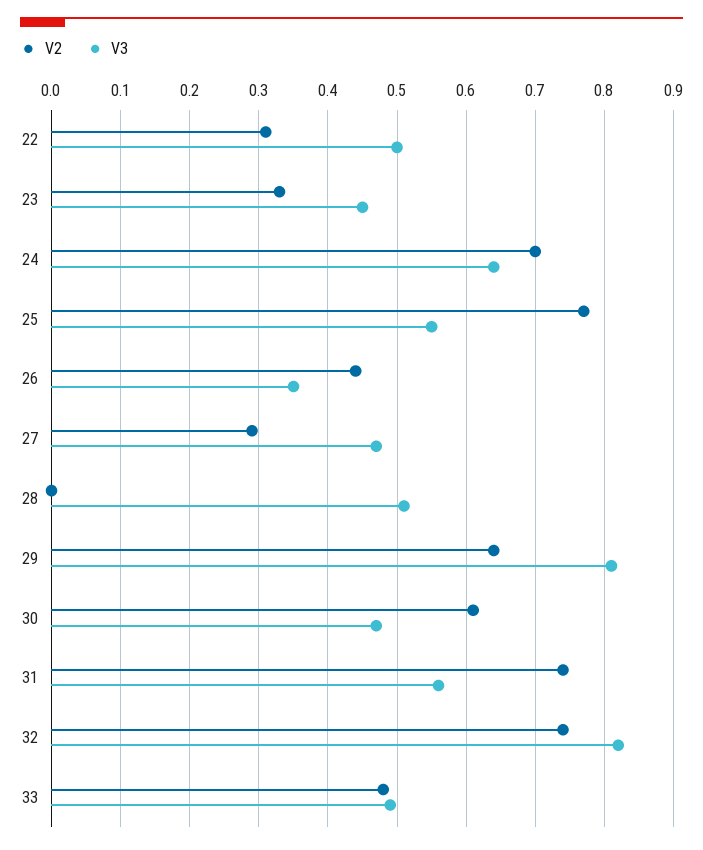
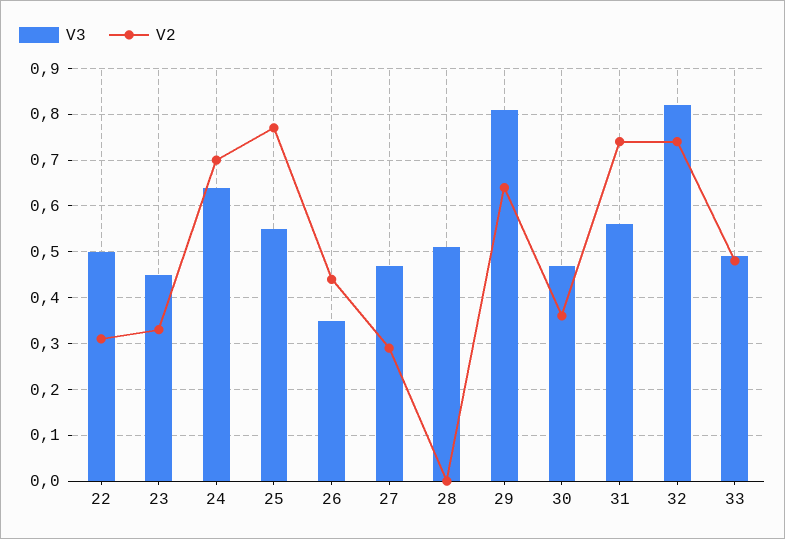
  {
    "V2": {
      "22": 0.31,
      "23": 0.33,
      "24": 0.7,
      "25": 0.77,
      "26": 0.44,
      "27": 0.29,
      "28": 0,
      "29": 0.64,
-     "30": 0.61,
+     "30": 0.35,
      "31": 0.74,
      "32": 0.74,
      "33": 0.48
    },
    "V3": {
      "22": 0.5,
      "23": 0.45,
      "24": 0.64,
      "25": 0.55,
      "26": 0.35,
      "27": 0.47,
      "28": 0.51,
      "29": 0.81,
      "30": 0.47,
      "31": 0.56,
      "32": 0.82,
      "33": 0.49
    }
  }

